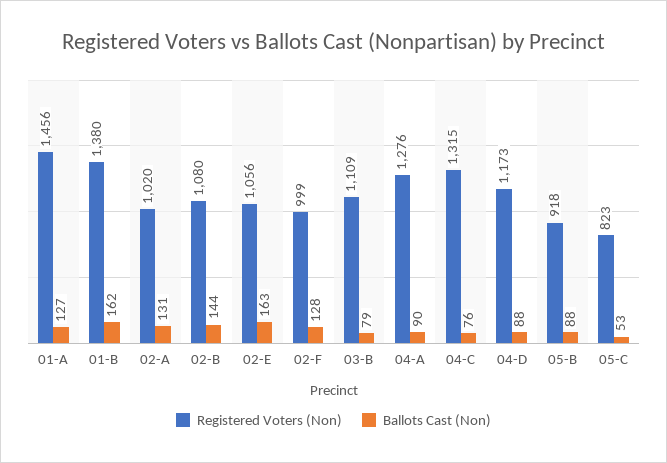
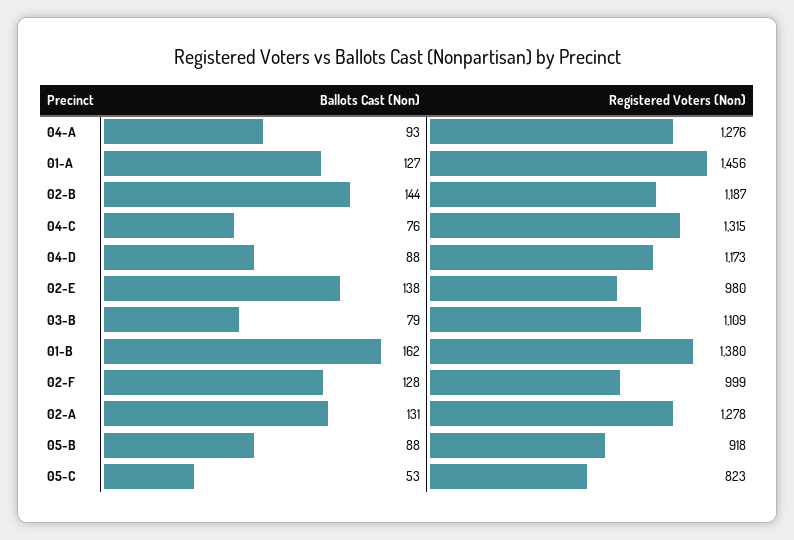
  {
    "Registered Voters (Non)": {
      "01-A": 1456,
      "01-B": 1380,
-     "02-A": 1020,
+     "02-A": 1278,
-     "02-B": 1080,
+     "02-B": 1187,
-     "02-E": 1056,
+     "02-E": 980,
      "02-F": 999,
      "03-B": 1109,
      "04-A": 1276,
      "04-C": 1315,
      "04-D": 1173,
      "05-B": 918,
      "05-C": 823
    },
    "Ballots Cast (Non)": {
      "01-A": 127,
      "01-B": 162,
      "02-A": 131,
      "02-B": 144,
-     "02-E": 163,
+     "02-E": 138,
      "02-F": 128,
      "03-B": 79,
-     "04-A": 90,
+     "04-A": 93,
      "04-C": 76,
      "04-D": 88,
      "05-B": 88,
      "05-C": 53
    }
  }

